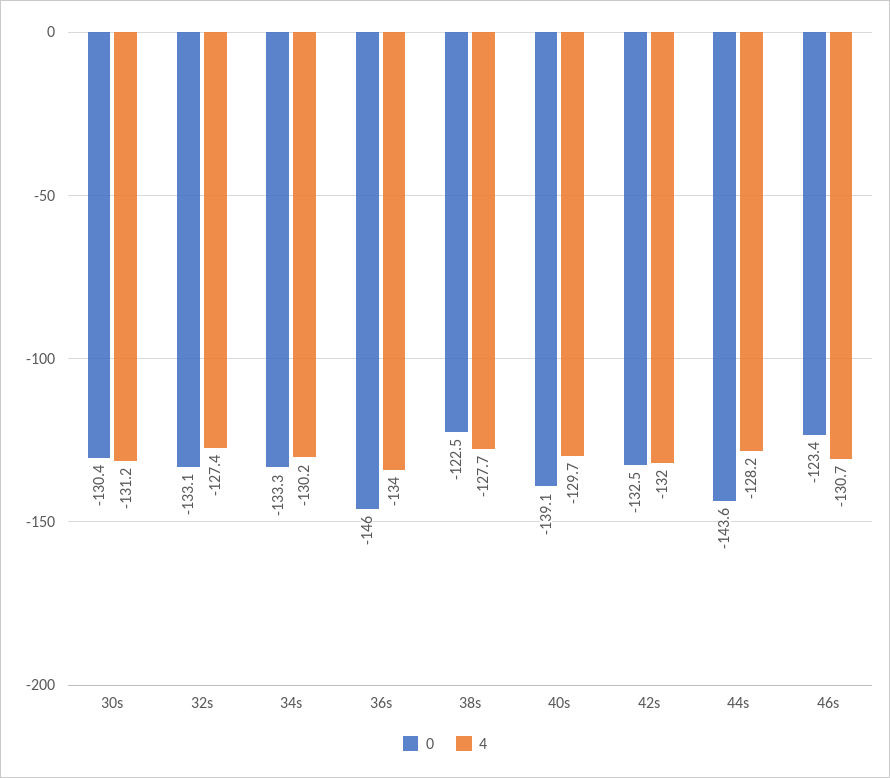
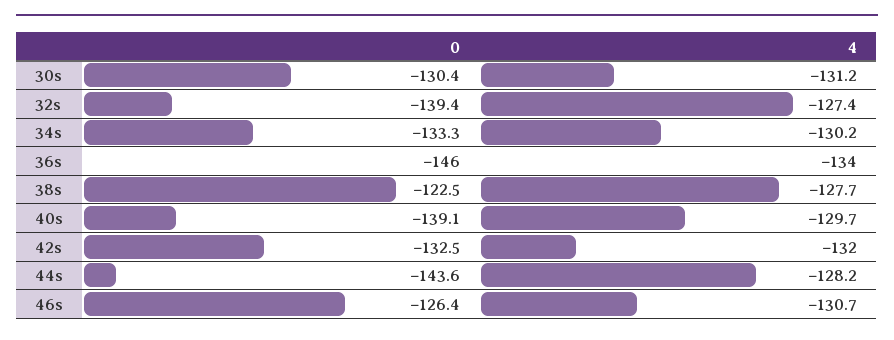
  {
    "0": {
      "30s": -130.4,
-     "32s": -133.1,
+     "32s": -139.4,
      "34s": -133.3,
      "36s": -146,
      "38s": -122.5,
      "40s": -139.1,
      "42s": -132.5,
      "44s": -143.6,
-     "46s": -123.4
+     "46s": -126.4
    },
    "4": {
      "30s": -131.2,
      "32s": -127.4,
      "34s": -130.2,
      "36s": -134,
      "38s": -127.7,
      "40s": -129.7,
      "42s": -132,
      "44s": -128.2,
      "46s": -130.7
    }
  }

